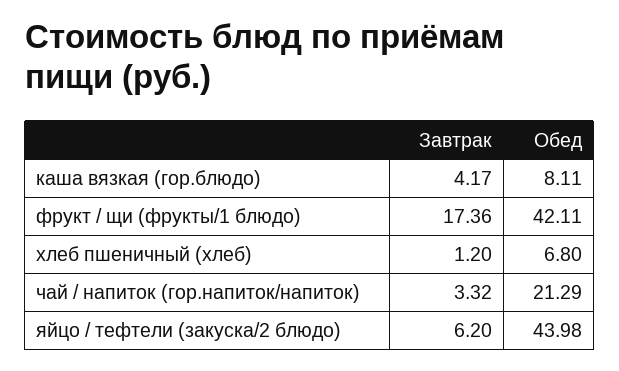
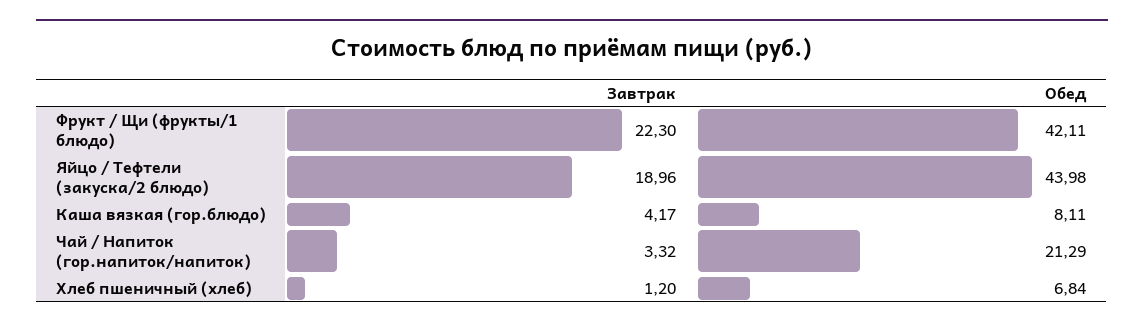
  {
    "Завтрак": {
      "каша вязкая (гор.блюдо)": 4.17,
-     "фрукт / щи (фрукты/1 блюдо)": 17.36,
+     "фрукт / щи (фрукты/1 блюдо)": 22.3,
      "хлеб пшеничный (хлеб)": 1.2,
      "чай / напиток (гор.напиток/напиток)": 3.32,
-     "яйцо / тефтели (закуска/2 блюдо)": 6.2
+     "яйцо / тефтели (закуска/2 блюдо)": 18.96
    },
    "Обед": {
      "каша вязкая (гор.блюдо)": 8.11,
      "фрукт / щи (фрукты/1 блюдо)": 42.11,
-     "хлеб пшеничный (хлеб)": 6.8,
+     "хлеб пшеничный (хлеб)": 6.84,
      "чай / напиток (гор.напиток/напиток)": 21.29,
      "яйцо / тефтели (закуска/2 блюдо)": 43.98
    }
  }

